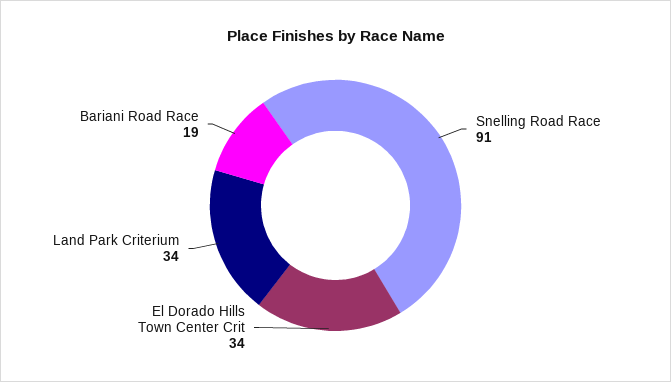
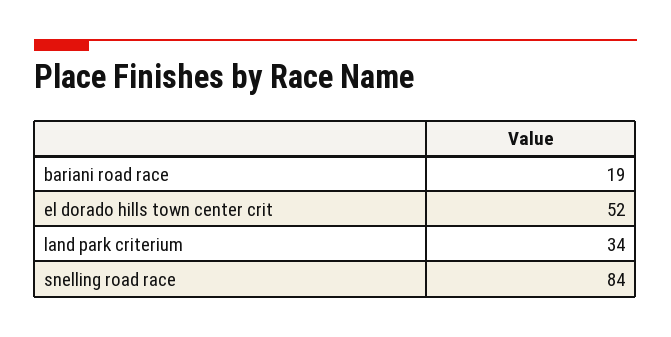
  {
-   "Snelling Road Race": 91,
+   "Snelling Road Race": 84,
-   "El Dorado Hills Town Center Crit": 34,
+   "El Dorado Hills Town Center Crit": 52,
    "Land Park Criterium": 34,
    "Bariani Road Race": 19
  }

